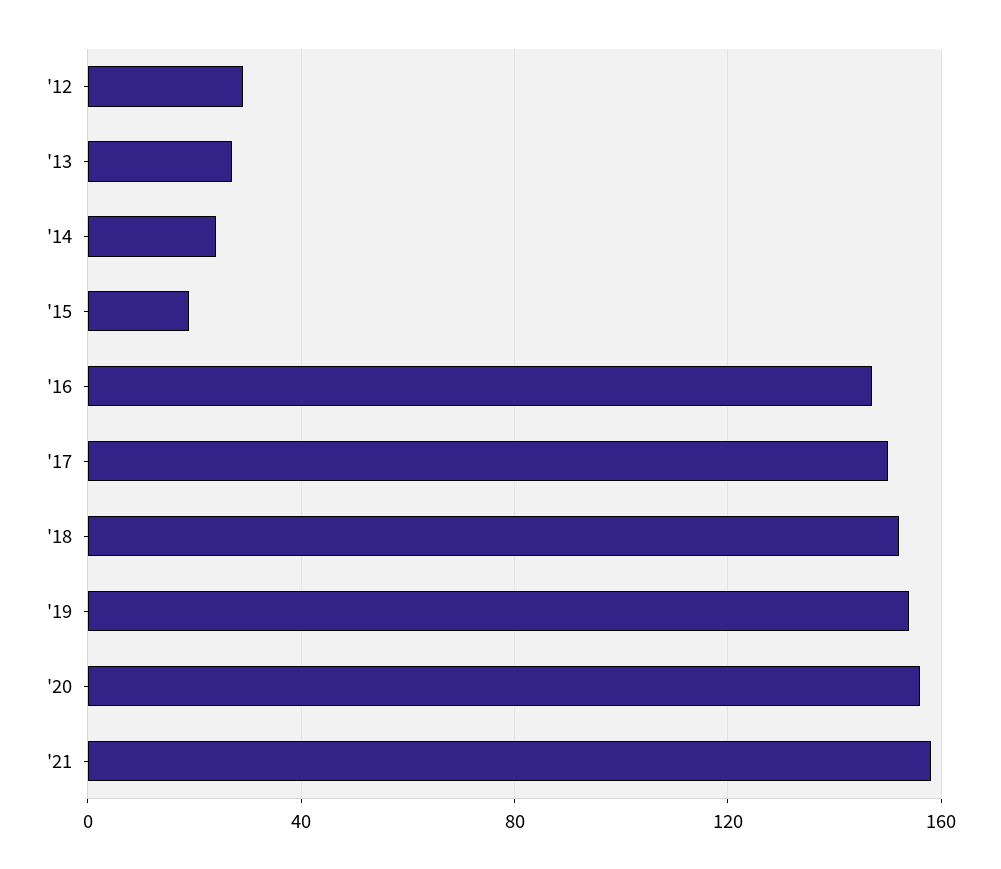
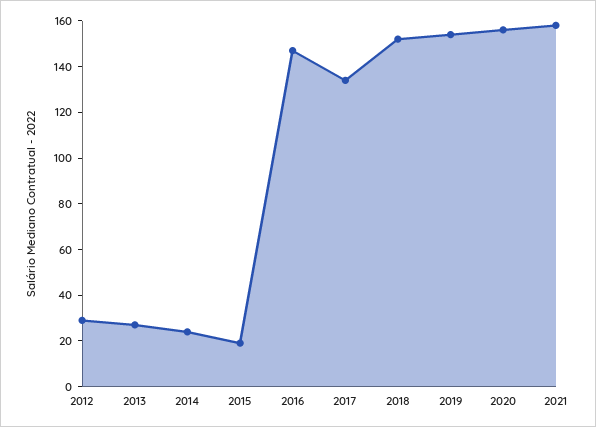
  {
    "'12": 30,
    "'13": 25,
    "'14": 25,
    "'15": 20,
    "'16": 145,
-   "'17": 150,
+   "'17": 135,
    "'18": 150,
    "'19": 155,
    "'20": 155,
    "'21": 160
  }

